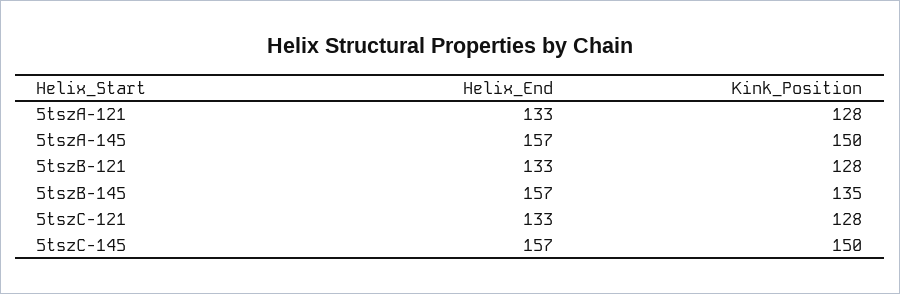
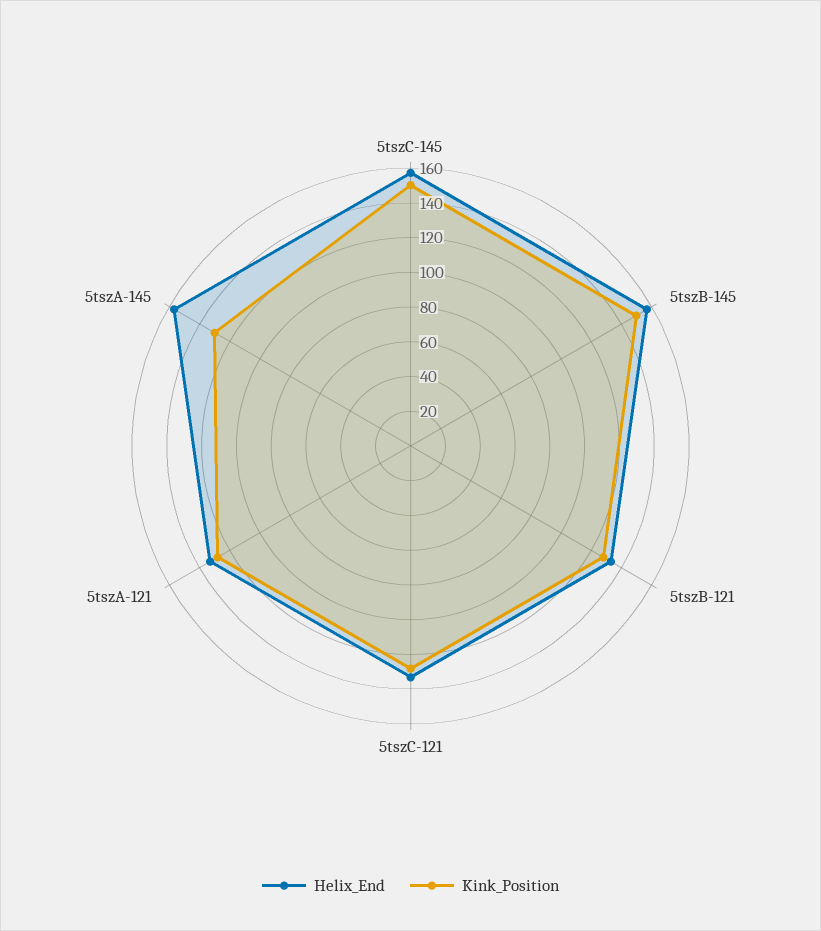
  {
    "Helix_End": {
      "5tszA-121": 133,
      "5tszA-145": 157,
      "5tszB-121": 133,
      "5tszB-145": 157,
      "5tszC-121": 133,
      "5tszC-145": 157
    },
    "Kink_Position": {
      "5tszA-121": 128,
-     "5tszA-145": 150,
+     "5tszA-145": 130,
      "5tszB-121": 128,
-     "5tszB-145": 135,
+     "5tszB-145": 150,
      "5tszC-121": 128,
      "5tszC-145": 150
    }
  }

